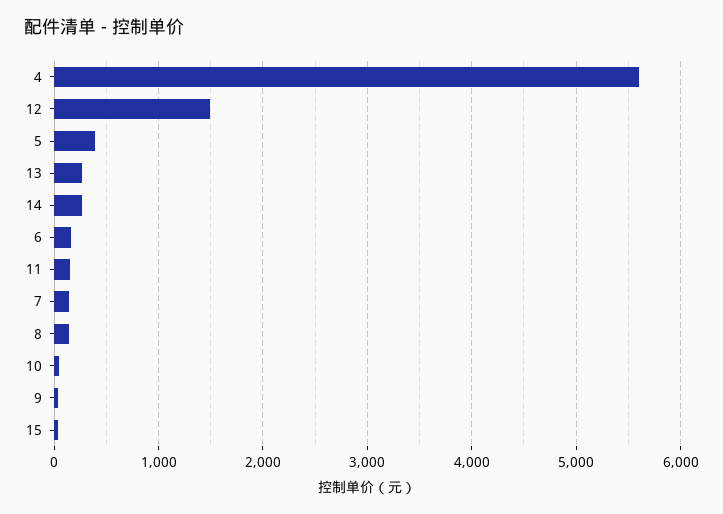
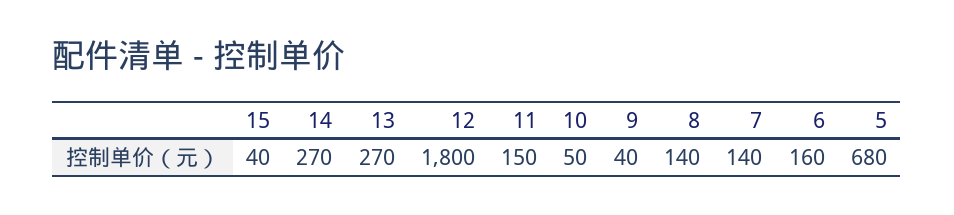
  {
-   "4": 5600,
-   "12": 1500,
+   "12": 1800,
-   "5": 400,
+   "5": 680,
    "13": 270,
    "14": 270,
    "6": 160,
    "11": 150,
    "7": 140,
    "8": 140,
    "10": 50,
    "9": 40,
    "15": 40
  }

